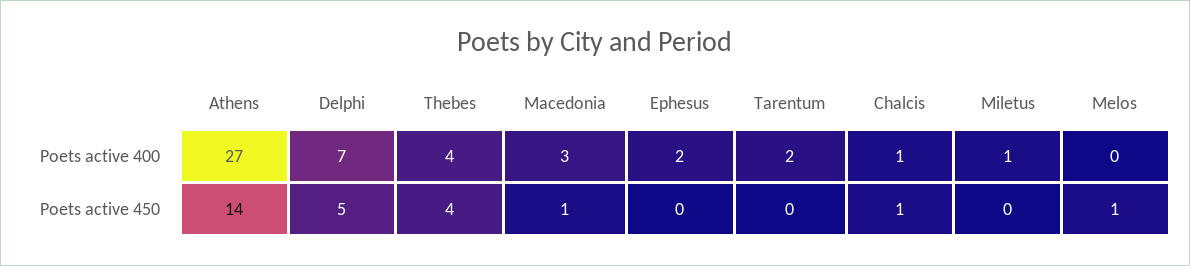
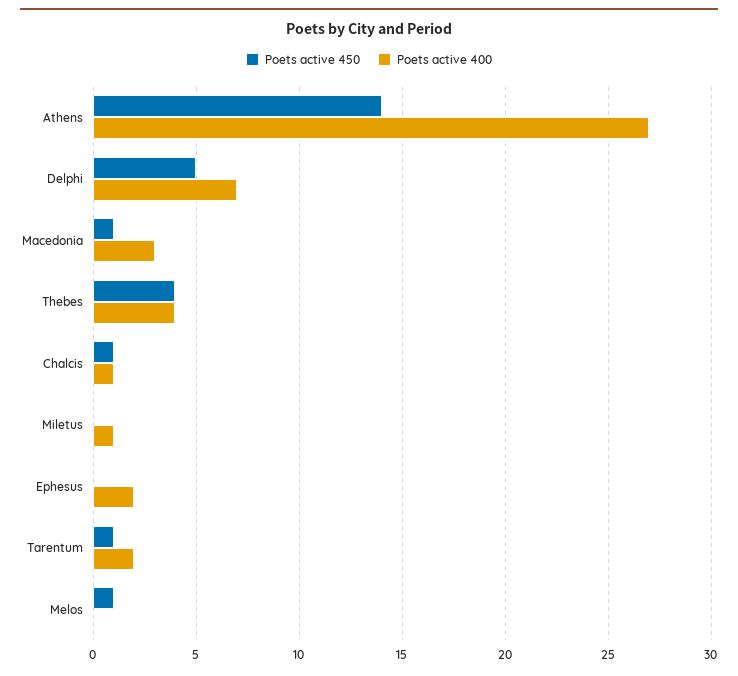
  {
    "Poets active 400": {
      "Athens": 27,
      "Delphi": 7,
      "Thebes": 4,
      "Macedonia": 3,
      "Ephesus": 2,
      "Tarentum": 2,
      "Chalcis": 1,
      "Miletus": 1,
      "Melos": 0
    },
    "Poets active 450": {
      "Athens": 14,
      "Delphi": 5,
      "Thebes": 4,
      "Macedonia": 1,
      "Ephesus": 0,
-     "Tarentum": 0,
+     "Tarentum": 1,
      "Chalcis": 1,
      "Miletus": 0,
      "Melos": 1
    }
  }

